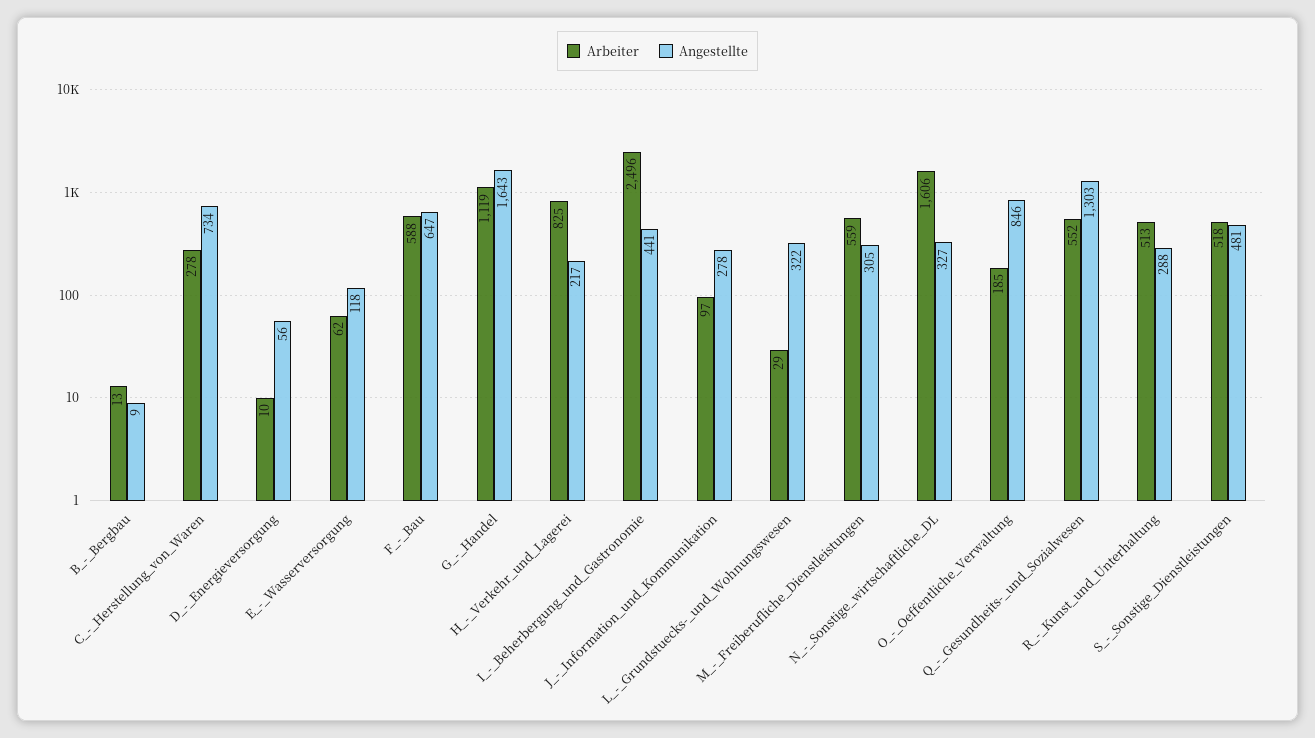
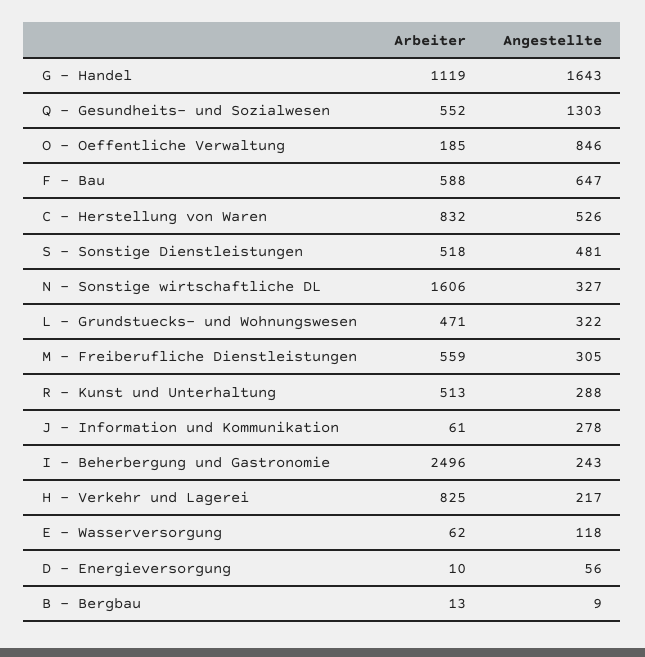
  {
    "Arbeiter": {
      "B_-_Bergbau": 13,
-     "C_-_Herstellung_von_Waren": 278,
+     "C_-_Herstellung_von_Waren": 832,
      "D_-_Energieversorgung": 10,
      "E_-_Wasserversorgung": 62,
      "F_-_Bau": 588,
      "G_-_Handel": 1119,
      "H_-_Verkehr_und_Lagerei": 825,
      "I_-_Beherbergung_und_Gastronomie": 2496,
-     "J_-_Information_und_Kommunikation": 97,
+     "J_-_Information_und_Kommunikation": 61,
-     "L_-_Grundstuecks-_und_Wohnungswesen": 29,
+     "L_-_Grundstuecks-_und_Wohnungswesen": 471,
      "M_-_Freiberufliche_Dienstleistungen": 559,
      "N_-_Sonstige_wirtschaftliche_DL": 1606,
      "O_-_Oeffentliche_Verwaltung": 185,
      "Q_-_Gesundheits-_und_Sozialwesen": 552,
      "R_-_Kunst_und_Unterhaltung": 513,
      "S_-_Sonstige_Dienstleistungen": 518
    },
    "Angestellte": {
      "B_-_Bergbau": 9,
-     "C_-_Herstellung_von_Waren": 734,
+     "C_-_Herstellung_von_Waren": 526,
      "D_-_Energieversorgung": 56,
      "E_-_Wasserversorgung": 118,
      "F_-_Bau": 647,
      "G_-_Handel": 1643,
      "H_-_Verkehr_und_Lagerei": 217,
-     "I_-_Beherbergung_und_Gastronomie": 441,
+     "I_-_Beherbergung_und_Gastronomie": 243,
      "J_-_Information_und_Kommunikation": 278,
      "L_-_Grundstuecks-_und_Wohnungswesen": 322,
      "M_-_Freiberufliche_Dienstleistungen": 305,
      "N_-_Sonstige_wirtschaftliche_DL": 327,
      "O_-_Oeffentliche_Verwaltung": 846,
      "Q_-_Gesundheits-_und_Sozialwesen": 1303,
      "R_-_Kunst_und_Unterhaltung": 288,
      "S_-_Sonstige_Dienstleistungen": 481
    }
  }

